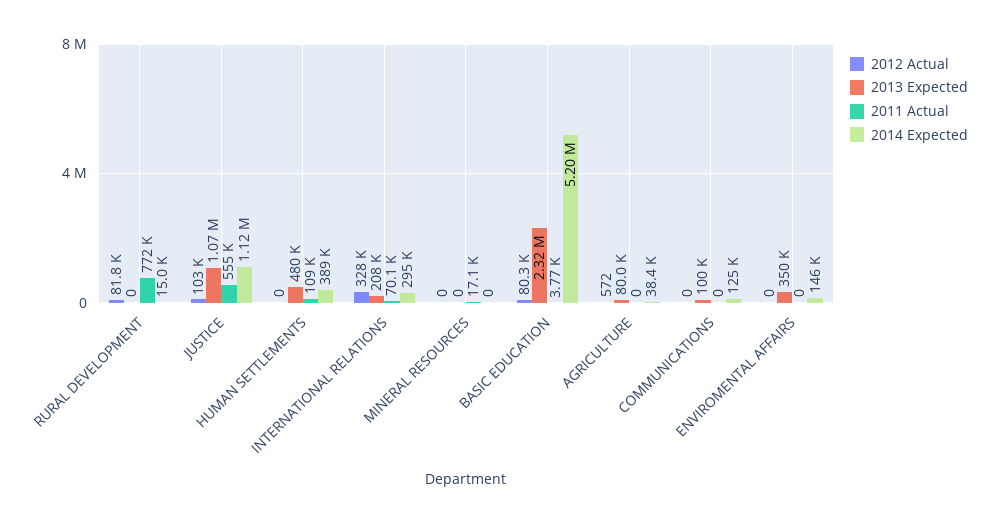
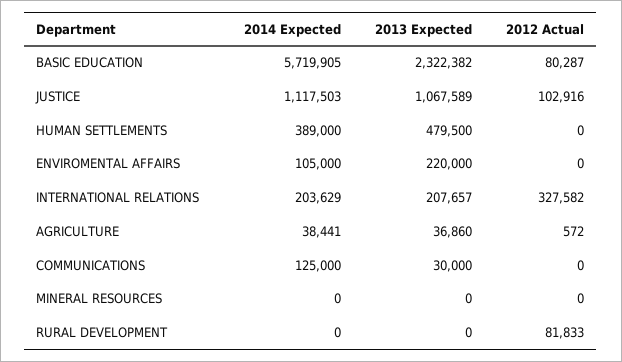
  {
    "2012 Actual": {
      "RURAL DEVELOPMENT": 81833,
      "JUSTICE": 102916,
      "HUMAN SETTLEMENTS": 0,
      "INTERNATIONAL RELATIONS": 327582,
      "MINERAL RESOURCES": 0,
      "BASIC EDUCATION": 80287,
      "AGRICULTURE": 572,
      "COMMUNICATIONS": 0,
      "ENVIROMENTAL AFFAIRS": 0
    },
    "2013 Expected": {
      "RURAL DEVELOPMENT": 0,
      "JUSTICE": 1067589,
      "HUMAN SETTLEMENTS": 479500,
      "INTERNATIONAL RELATIONS": 207657,
      "MINERAL RESOURCES": 0,
      "BASIC EDUCATION": 2322382,
-     "AGRICULTURE": 80000,
+     "AGRICULTURE": 36860,
-     "COMMUNICATIONS": 100000,
+     "COMMUNICATIONS": 30000,
-     "ENVIROMENTAL AFFAIRS": 350000
+     "ENVIROMENTAL AFFAIRS": 220000
    },
-   "2011 Actual": {
-     "RURAL DEVELOPMENT": 772000,
-     "JUSTICE": 555000,
-     "HUMAN SETTLEMENTS": 109000,
-     "INTERNATIONAL RELATIONS": 70100,
-     "MINERAL RESOURCES": 17100,
-     "BASIC EDUCATION": 3770,
-     "AGRICULTURE": 0,
-     "COMMUNICATIONS": 0,
-     "ENVIROMENTAL AFFAIRS": 0
-   },
    "2014 Expected": {
-     "RURAL DEVELOPMENT": 15000,
+     "RURAL DEVELOPMENT": 0,
      "JUSTICE": 1117503,
      "HUMAN SETTLEMENTS": 389000,
-     "INTERNATIONAL RELATIONS": 295000,
+     "INTERNATIONAL RELATIONS": 203629,
      "MINERAL RESOURCES": 0,
-     "BASIC EDUCATION": 5200000,
+     "BASIC EDUCATION": 5719905,
      "AGRICULTURE": 38441,
      "COMMUNICATIONS": 125000,
-     "ENVIROMENTAL AFFAIRS": 146000
+     "ENVIROMENTAL AFFAIRS": 105000
    }
  }

